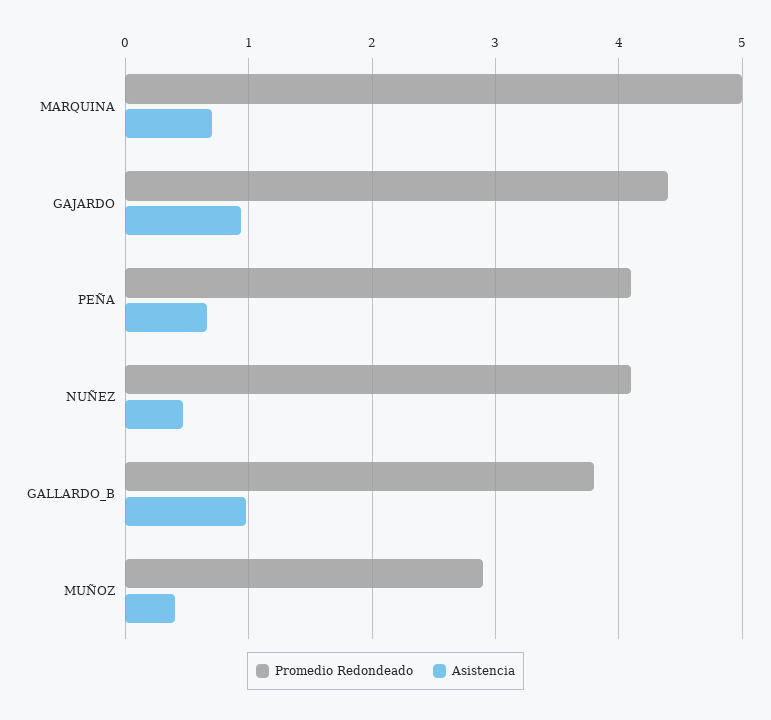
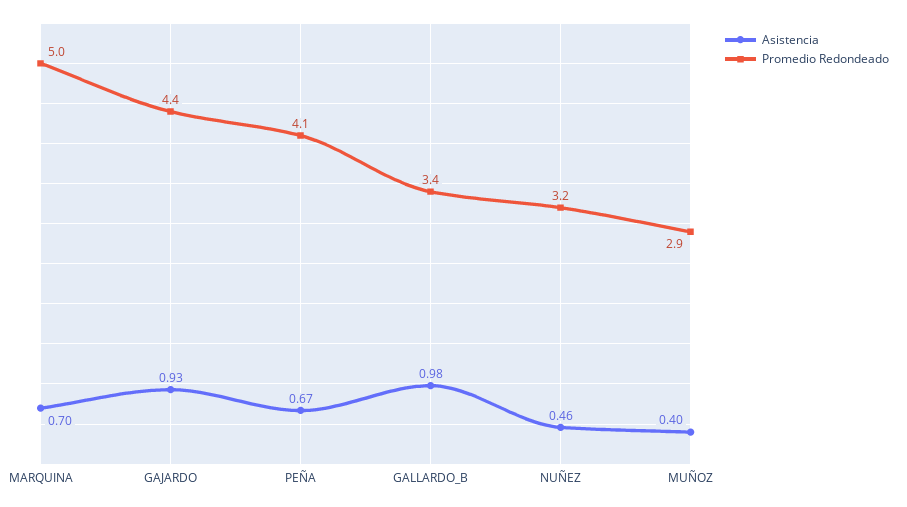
  {
    "Promedio Redondeado": {
      "MARQUINA": 5,
      "GAJARDO": 4.4,
      "PEÑA": 4.1,
-     "NUÑEZ": 4.1,
+     "NUÑEZ": 3.2,
-     "GALLARDO_B": 3.8,
+     "GALLARDO_B": 3.4,
      "MUÑOZ": 2.9
    },
    "Asistencia": {
      "MARQUINA": 0.7,
      "GAJARDO": 0.93,
      "PEÑA": 0.67,
      "NUÑEZ": 0.46,
      "GALLARDO_B": 0.98,
      "MUÑOZ": 0.4
    }
  }

